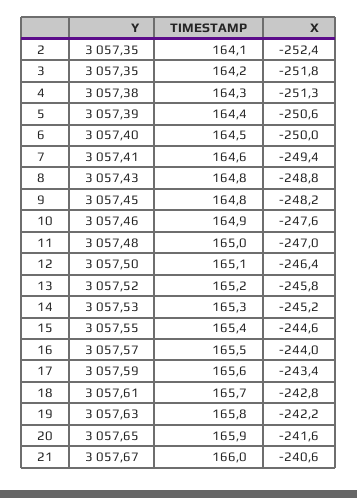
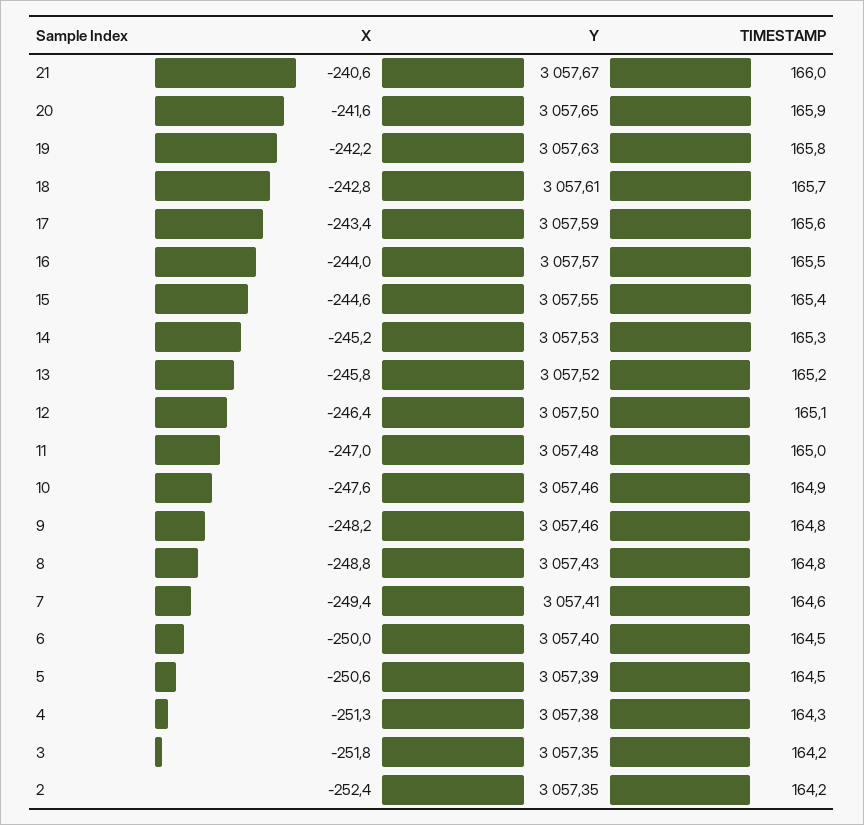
  {
    "Y": {
      "2": 3057.35,
      "3": 3057.35,
      "4": 3057.38,
      "5": 3057.39,
      "6": 3057.4,
      "7": 3057.41,
      "8": 3057.43,
-     "9": 3057.45,
+     "9": 3057.46,
      "10": 3057.46,
      "11": 3057.48,
      "12": 3057.5,
      "13": 3057.52,
      "14": 3057.53,
      "15": 3057.55,
      "16": 3057.57,
      "17": 3057.59,
      "18": 3057.61,
      "19": 3057.63,
      "20": 3057.65,
      "21": 3057.67
    },
    "TIMESTAMP": {
-     "2": 164.1,
+     "2": 164.2,
      "3": 164.2,
      "4": 164.3,
-     "5": 164.4,
+     "5": 164.5,
      "6": 164.5,
      "7": 164.6,
      "8": 164.8,
      "9": 164.8,
      "10": 164.9,
      "11": 165,
      "12": 165.1,
      "13": 165.2,
      "14": 165.3,
      "15": 165.4,
      "16": 165.5,
      "17": 165.6,
      "18": 165.7,
      "19": 165.8,
      "20": 165.9,
      "21": 166
    },
    "X": {
      "2": -252.4,
      "3": -251.8,
      "4": -251.3,
      "5": -250.6,
      "6": -250,
      "7": -249.4,
      "8": -248.8,
      "9": -248.2,
      "10": -247.6,
      "11": -247,
      "12": -246.4,
      "13": -245.8,
      "14": -245.2,
      "15": -244.6,
      "16": -244,
      "17": -243.4,
      "18": -242.8,
      "19": -242.2,
      "20": -241.6,
      "21": -240.6
    }
  }

